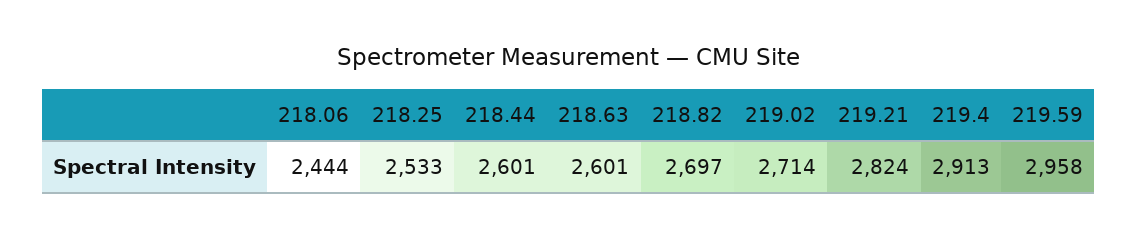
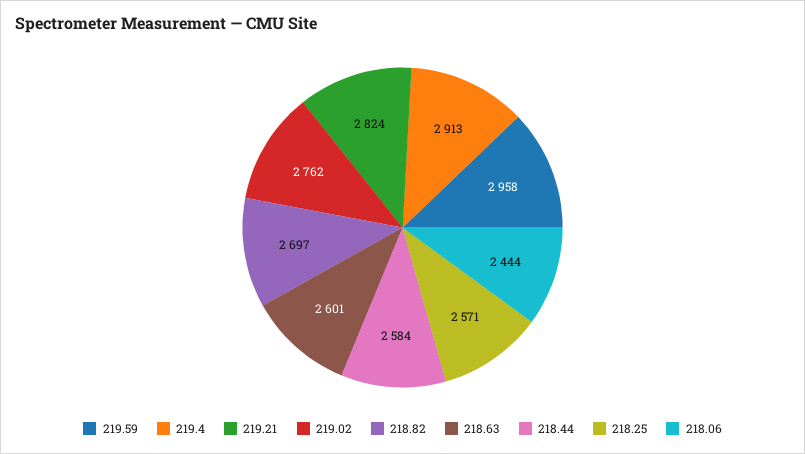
  {
    "218.06": 2444,
-   "218.25": 2533,
+   "218.25": 2571,
-   "218.44": 2601,
+   "218.44": 2584,
    "218.63": 2601,
    "218.82": 2697,
-   "219.02": 2714,
+   "219.02": 2762,
    "219.21": 2824,
    "219.4": 2913,
    "219.59": 2958
  }

